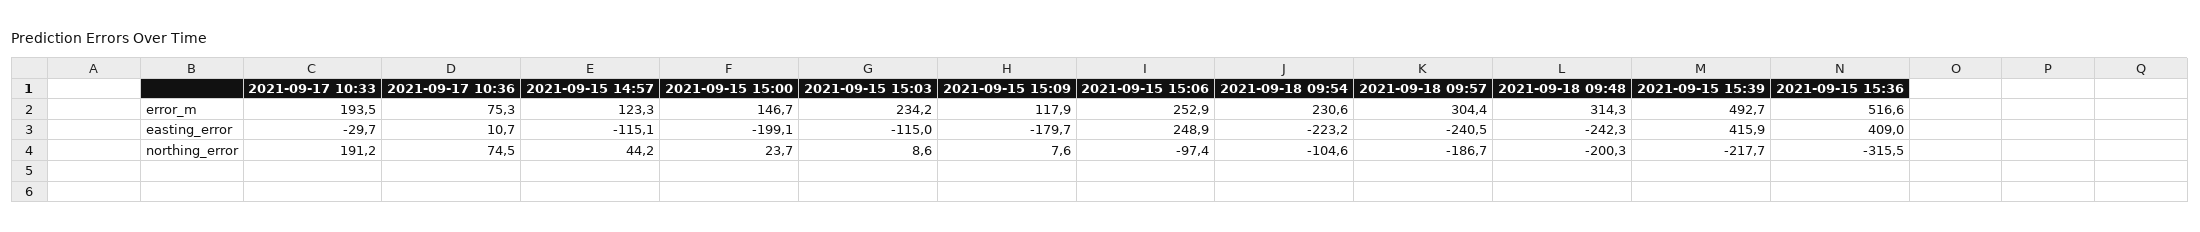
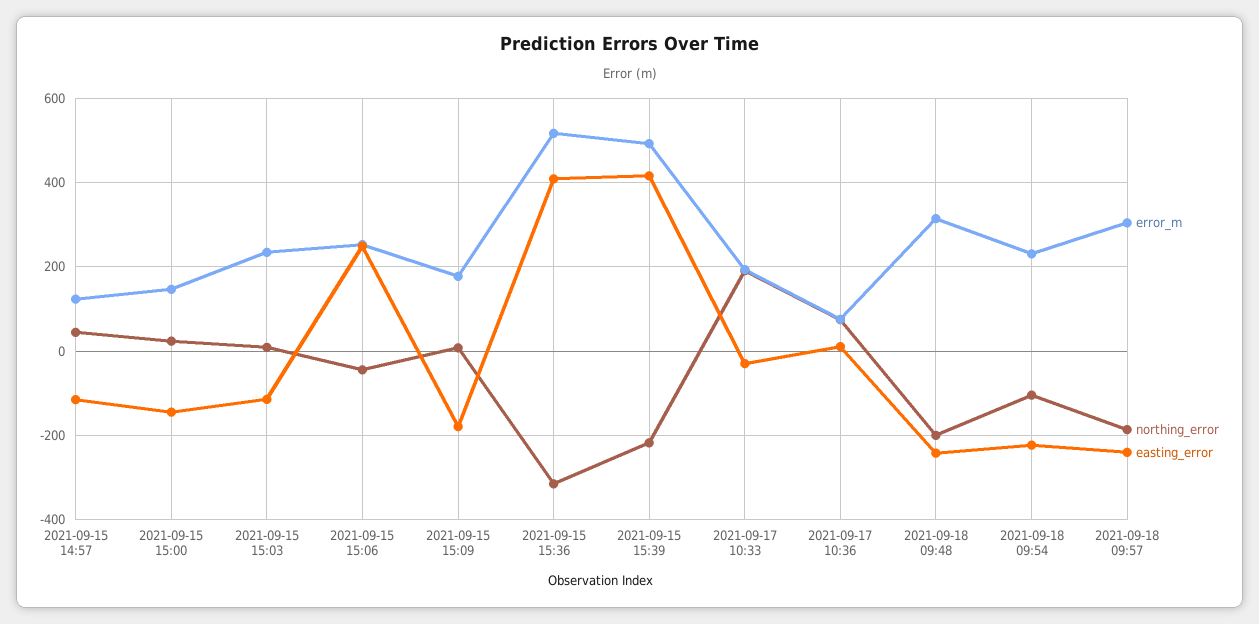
  {
    "error_m": {
      "2021-09-17 10:33": 193.5,
      "2021-09-17 10:36": 75.3,
      "2021-09-15 14:57": 123.3,
      "2021-09-15 15:00": 146.7,
      "2021-09-15 15:03": 234.2,
-     "2021-09-15 15:09": 117.9,
+     "2021-09-15 15:09": 180,
      "2021-09-15 15:06": 252.9,
      "2021-09-18 09:54": 230.6,
      "2021-09-18 09:57": 304.4,
      "2021-09-18 09:48": 314.3,
      "2021-09-15 15:39": 492.7,
      "2021-09-15 15:36": 516.6
    },
    "easting_error": {
      "2021-09-17 10:33": -29.7,
      "2021-09-17 10:36": 10.7,
      "2021-09-15 14:57": -115.1,
-     "2021-09-15 15:00": -199.1,
+     "2021-09-15 15:00": -140,
      "2021-09-15 15:03": -115,
      "2021-09-15 15:09": -179.7,
      "2021-09-15 15:06": 248.9,
      "2021-09-18 09:54": -223.2,
      "2021-09-18 09:57": -240.5,
      "2021-09-18 09:48": -242.3,
      "2021-09-15 15:39": 415.9,
      "2021-09-15 15:36": 409
    },
    "northing_error": {
      "2021-09-17 10:33": 191.2,
      "2021-09-17 10:36": 74.5,
      "2021-09-15 14:57": 44.2,
      "2021-09-15 15:00": 23.7,
      "2021-09-15 15:03": 8.6,
      "2021-09-15 15:09": 7.6,
-     "2021-09-15 15:06": -97.4,
+     "2021-09-15 15:06": -40,
      "2021-09-18 09:54": -104.6,
      "2021-09-18 09:57": -186.7,
      "2021-09-18 09:48": -200.3,
      "2021-09-15 15:39": -217.7,
      "2021-09-15 15:36": -315.5
    }
  }

